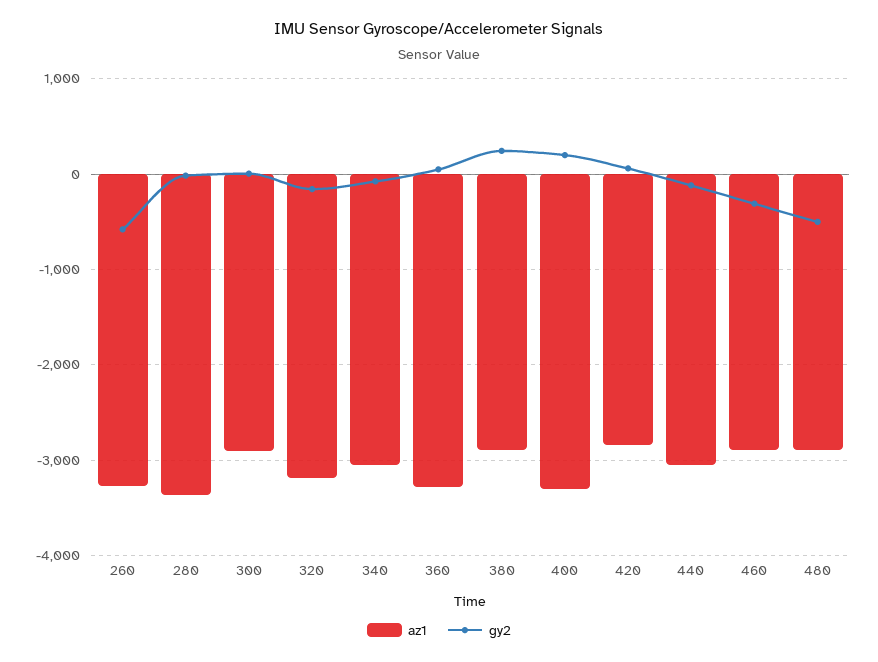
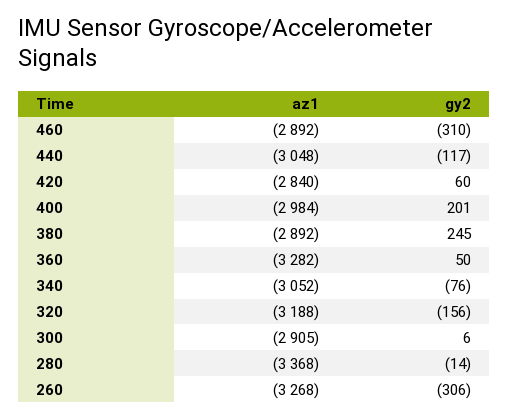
  {
    "az1": {
      "260": -3268,
      "280": -3368,
      "300": -2905,
      "320": -3188,
      "340": -3052,
      "360": -3282,
      "380": -2892,
-     "400": -3300,
+     "400": -2984,
      "420": -2840,
      "440": -3048,
-     "460": -2892,
+     "460": -2892
-     "480": -2900
    },
    "gy2": {
-     "260": -600,
+     "260": -306,
      "280": -14,
      "300": 6,
      "320": -156,
      "340": -76,
      "360": 50,
      "380": 245,
      "400": 201,
      "420": 60,
      "440": -117,
-     "460": -310,
+     "460": -310
-     "480": -500
    }
  }

